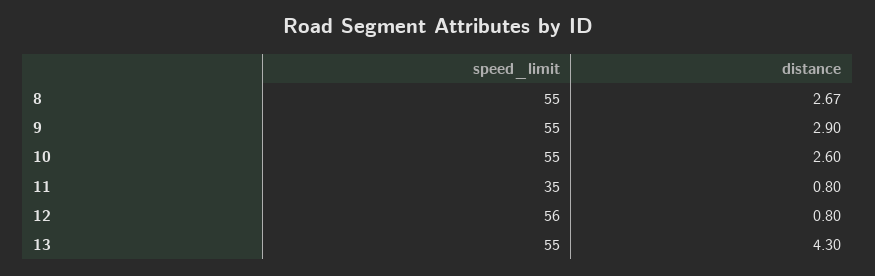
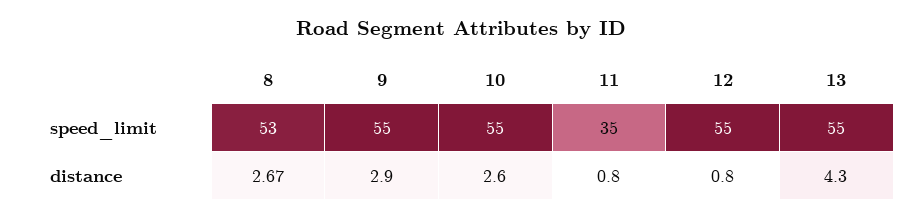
  {
    "speed_limit": {
-     "8": 55,
+     "8": 53,
      "9": 55,
      "10": 55,
      "11": 35,
-     "12": 56,
+     "12": 55,
      "13": 55
    },
    "distance": {
      "8": 2.67,
      "9": 2.9,
      "10": 2.6,
      "11": 0.8,
      "12": 0.8,
      "13": 4.3
    }
  }

